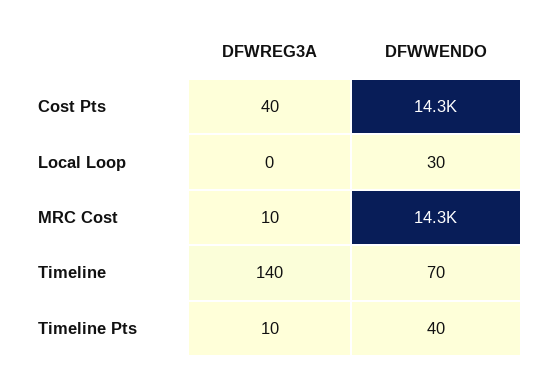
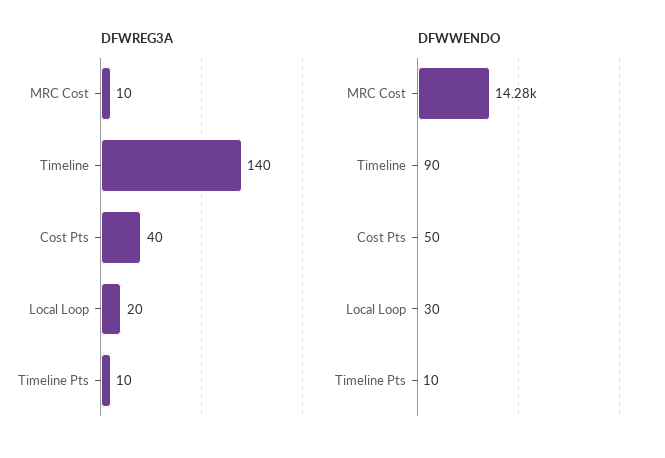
  {
    "DFWREG3A": {
      "Cost Pts": 40,
-     "Local Loop": 0,
+     "Local Loop": 20,
      "MRC Cost": 10,
      "Timeline": 140,
      "Timeline Pts": 10
    },
    "DFWWENDO": {
-     "Cost Pts": 14300,
+     "Cost Pts": 50,
      "Local Loop": 30,
      "MRC Cost": 14280,
-     "Timeline": 70,
+     "Timeline": 90,
-     "Timeline Pts": 40
+     "Timeline Pts": 10
    }
  }

